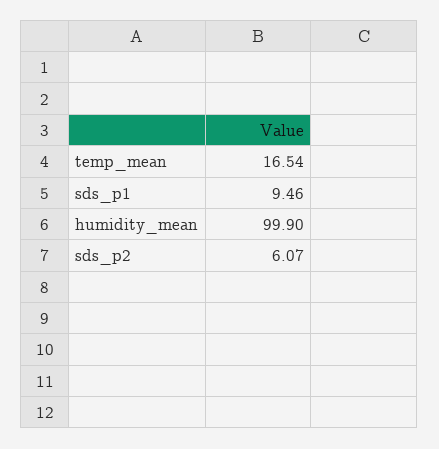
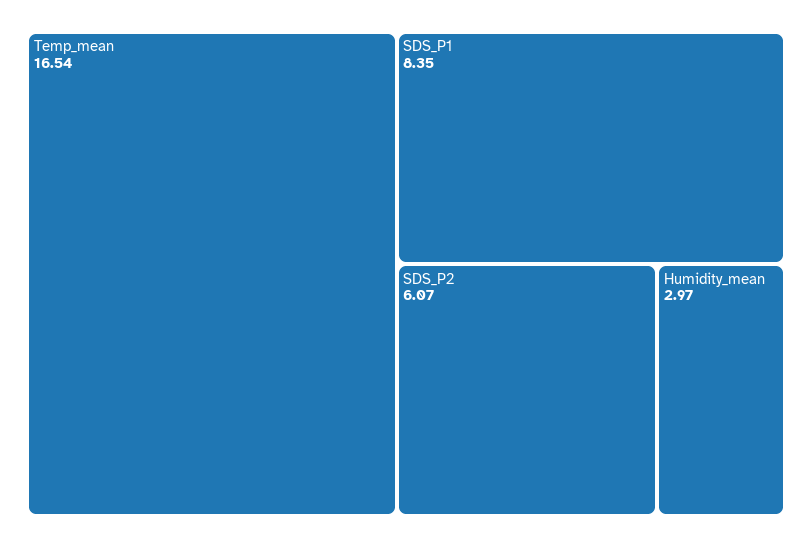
  {
    "temp_mean": 16.54,
-   "sds_p1": 9.46,
+   "sds_p1": 8.35,
-   "humidity_mean": 99.9,
+   "humidity_mean": 2.97,
    "sds_p2": 6.07
  }

